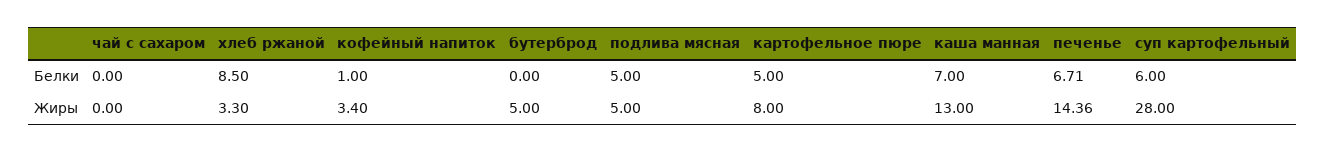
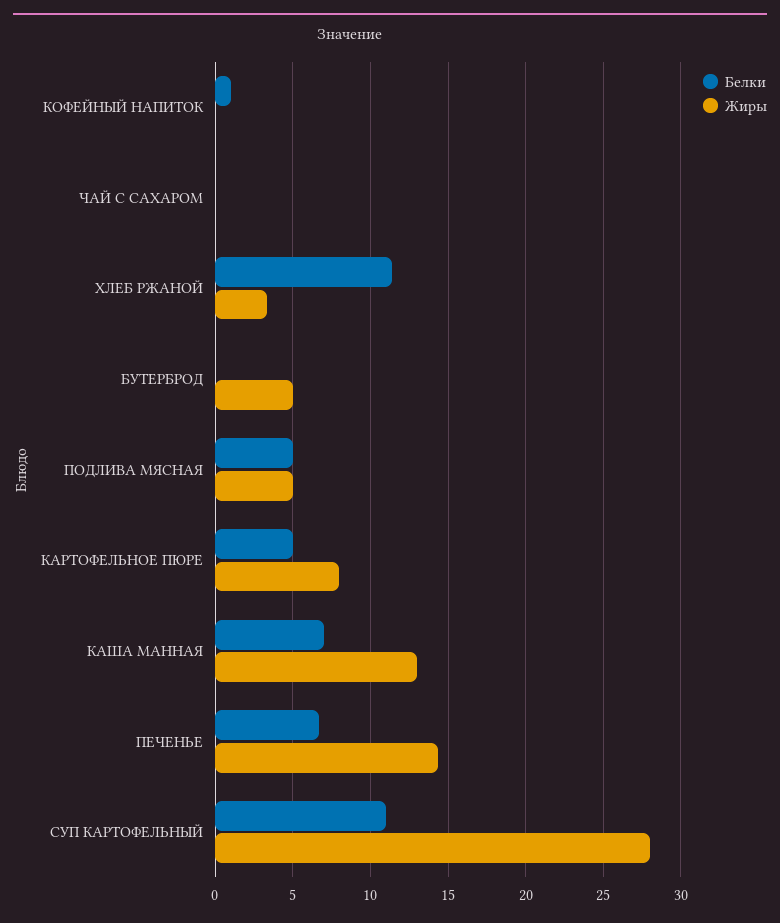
  {
    "Белки": {
      "чай с сахаром": 0,
-     "хлеб ржаной": 8.5,
+     "хлеб ржаной": 11.5,
      "кофейный напиток": 1,
      "бутерброд": 0,
      "подлива мясная": 5,
      "картофельное пюре": 5,
      "каша манная": 7,
      "печенье": 6.71,
-     "суп картофельный": 6
+     "суп картофельный": 11
    },
    "Жиры": {
      "чай с сахаром": 0,
      "хлеб ржаной": 3.3,
-     "кофейный напиток": 3.4,
+     "кофейный напиток": 0,
      "бутерброд": 5,
      "подлива мясная": 5,
      "картофельное пюре": 8,
      "каша манная": 13,
      "печенье": 14.36,
      "суп картофельный": 28
    }
  }

